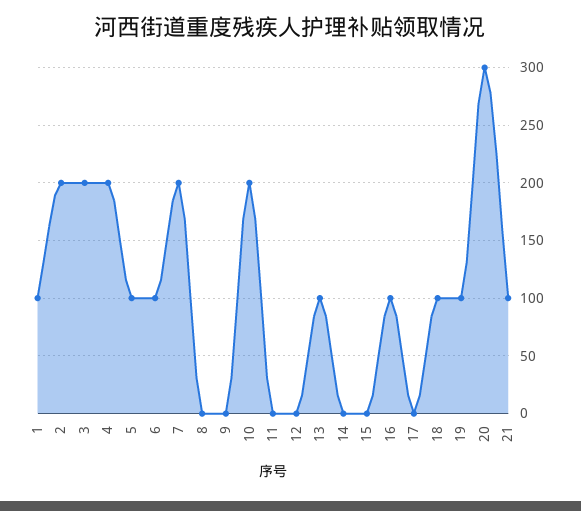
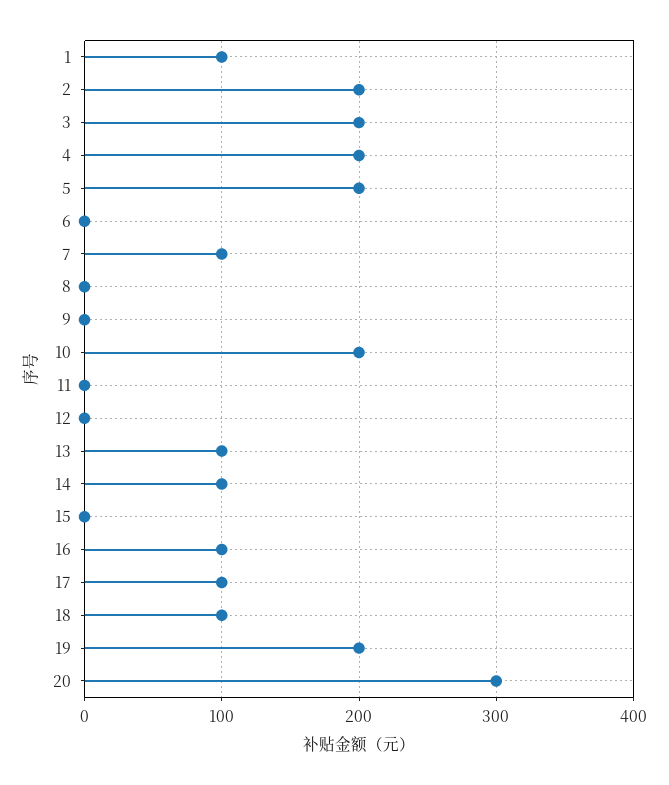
  {
    "1": 100,
    "2": 200,
    "3": 200,
    "4": 200,
-   "5": 100,
+   "5": 200,
-   "6": 100,
+   "6": 0,
-   "7": 200,
+   "7": 100,
    "8": 0,
    "9": 0,
    "10": 200,
    "11": 0,
    "12": 0,
    "13": 100,
-   "14": 0,
+   "14": 100,
    "15": 0,
    "16": 100,
-   "17": 0,
+   "17": 100,
    "18": 100,
-   "19": 100,
+   "19": 200,
-   "20": 300,
+   "20": 300
-   "21": 100
  }

